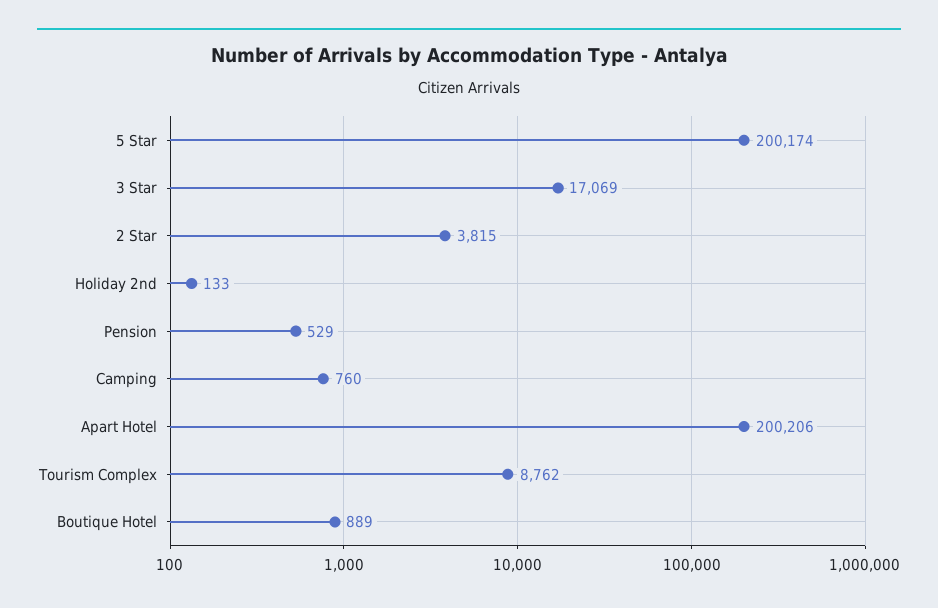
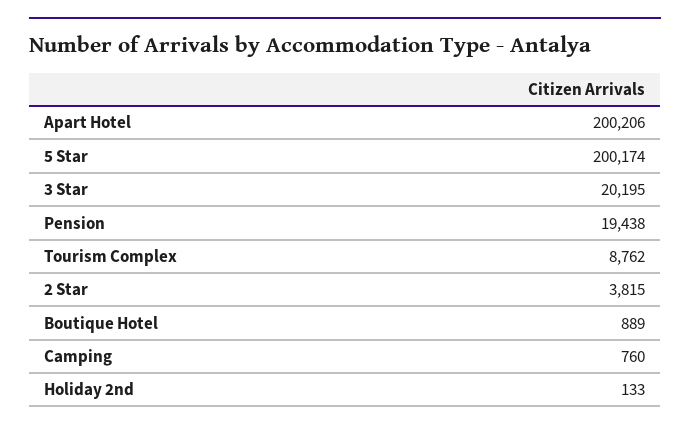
  {
    "5 Star": 200174,
-   "3 Star": 17069,
+   "3 Star": 20195,
    "2 Star": 3815,
    "Holiday 2nd": 133,
-   "Pension": 529,
+   "Pension": 19438,
    "Camping": 760,
    "Apart Hotel": 200206,
    "Tourism Complex": 8762,
    "Boutique Hotel": 889
  }

